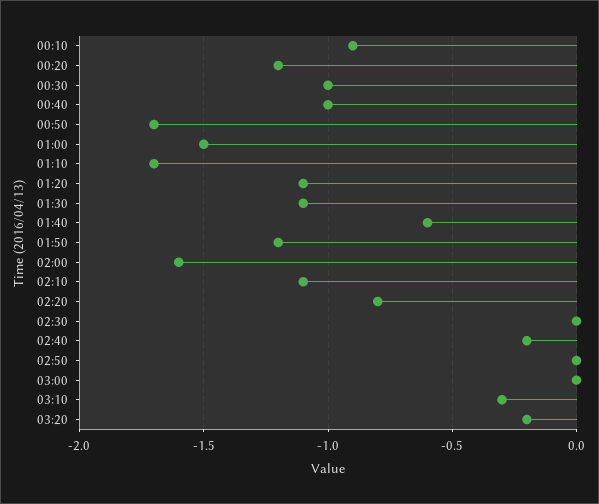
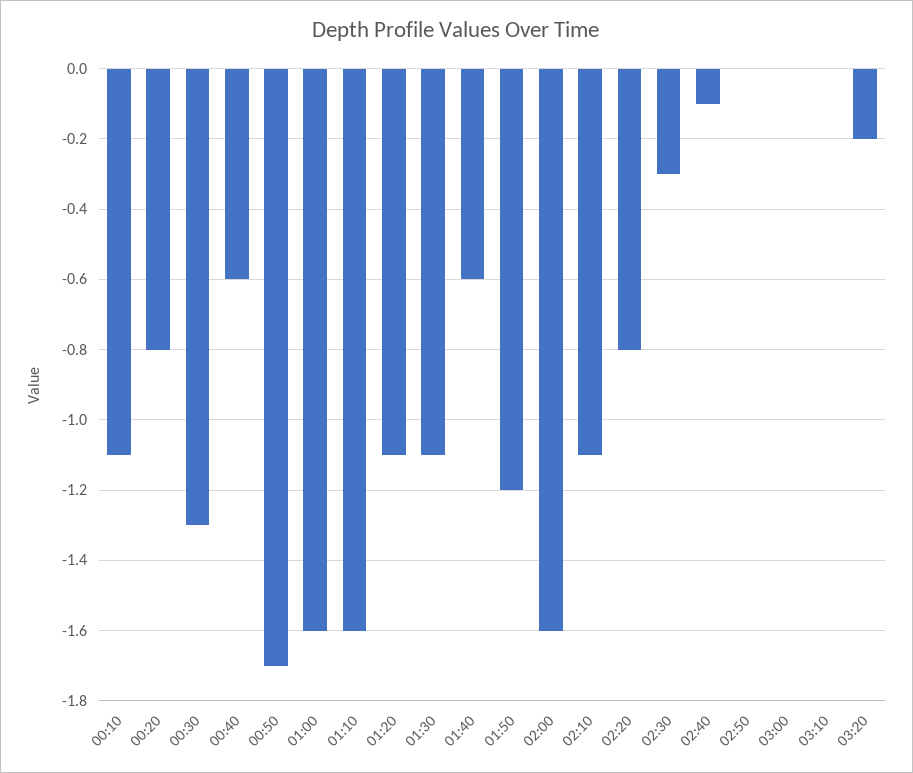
  {
-   "00:10": -0.9,
+   "00:10": -1.1,
-   "00:20": -1.2,
+   "00:20": -0.8,
-   "00:30": -1,
+   "00:30": -1.3,
-   "00:40": -1,
+   "00:40": -0.6,
    "00:50": -1.7,
-   "01:00": -1.5,
+   "01:00": -1.6,
-   "01:10": -1.7,
+   "01:10": -1.6,
    "01:20": -1.1,
    "01:30": -1.1,
    "01:40": -0.6,
    "01:50": -1.2,
    "02:00": -1.6,
    "02:10": -1.1,
    "02:20": -0.8,
-   "02:30": 0,
+   "02:30": -0.3,
-   "02:40": -0.2,
+   "02:40": -0.1,
    "02:50": 0,
    "03:00": 0,
-   "03:10": -0.3,
+   "03:10": 0,
    "03:20": -0.2
  }

